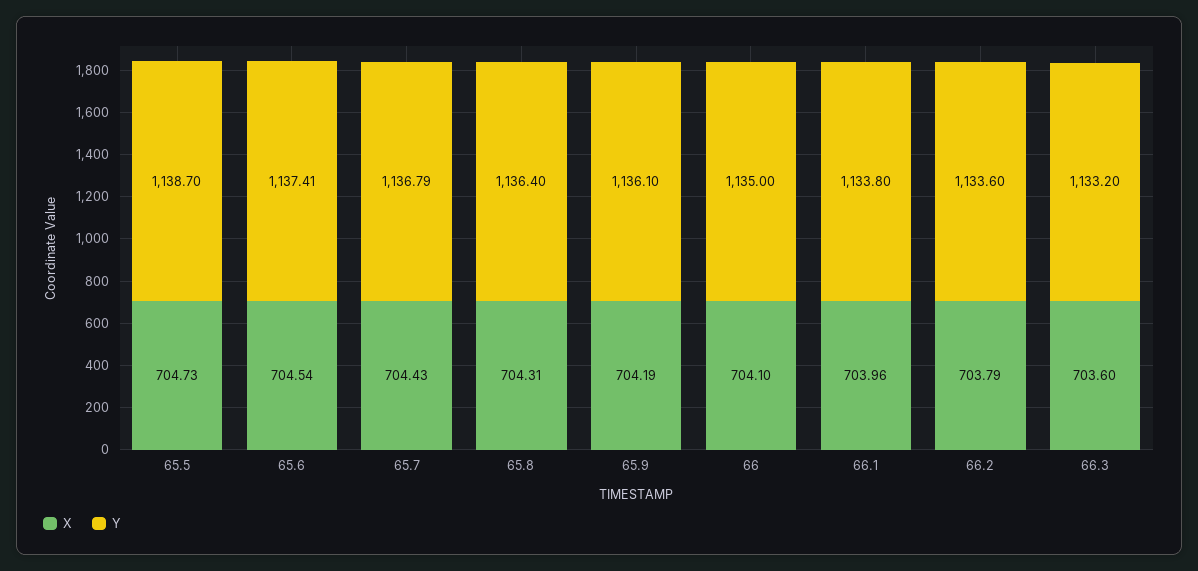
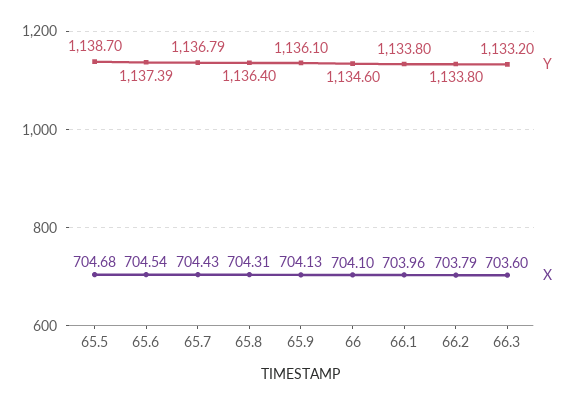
  {
    "X": {
-     "65.5": 704.73,
+     "65.5": 704.68,
      "65.6": 704.54,
      "65.7": 704.43,
      "65.8": 704.31,
-     "65.9": 704.19,
+     "65.9": 704.13,
      "66": 704.1,
      "66.1": 703.96,
      "66.2": 703.79,
      "66.3": 703.6
    },
    "Y": {
      "65.5": 1138.7,
-     "65.6": 1137.41,
+     "65.6": 1137.39,
      "65.7": 1136.79,
      "65.8": 1136.4,
      "65.9": 1136.1,
-     "66": 1135,
+     "66": 1134.6,
      "66.1": 1133.8,
-     "66.2": 1133.6,
+     "66.2": 1133.8,
      "66.3": 1133.2
    }
  }

